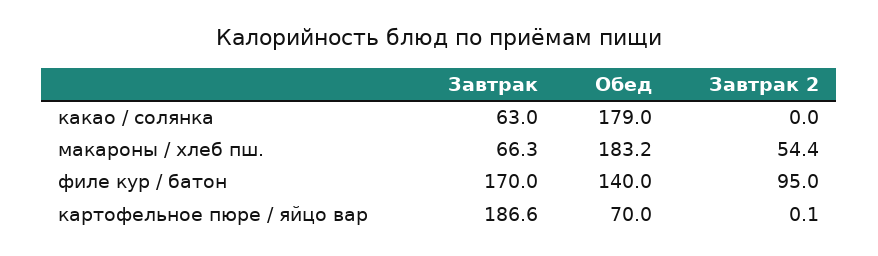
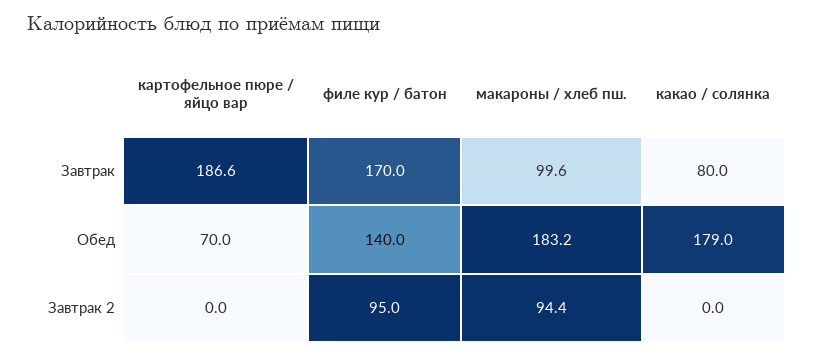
  {
    "Завтрак": {
-     "какао / солянка": 63,
+     "какао / солянка": 80,
-     "макароны / хлеб пш.": 66.3,
+     "макароны / хлеб пш.": 99.6,
      "филе кур / батон": 170,
      "картофельное пюре / яйцо вар": 186.6
    },
    "Обед": {
      "какао / солянка": 179,
      "макароны / хлеб пш.": 183.2,
      "филе кур / батон": 140,
      "картофельное пюре / яйцо вар": 70
    },
    "Завтрак 2": {
      "какао / солянка": 0,
-     "макароны / хлеб пш.": 54.4,
+     "макароны / хлеб пш.": 94.4,
      "филе кур / батон": 95,
-     "картофельное пюре / яйцо вар": 0.1
+     "картофельное пюре / яйцо вар": 0
    }
  }

